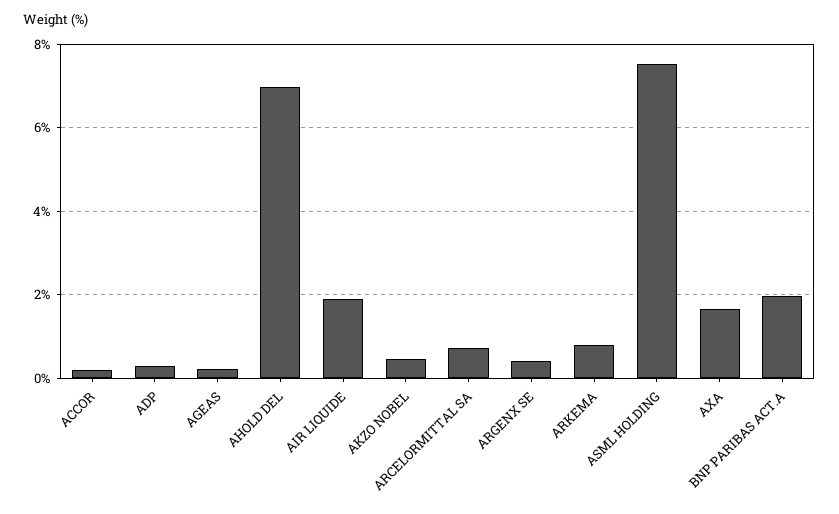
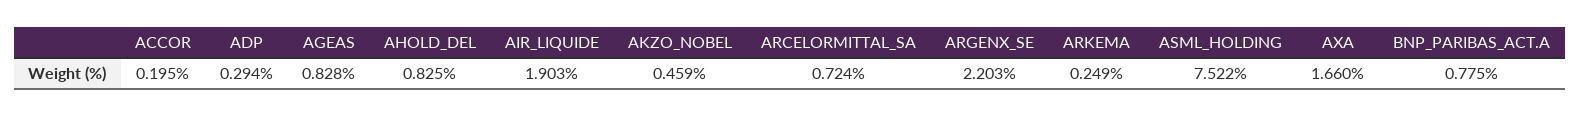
  {
    "ACCOR": 0.195,
    "ADP": 0.294,
-   "AGEAS": 0.2,
+   "AGEAS": 0.828,
-   "AHOLD DEL": 7,
+   "AHOLD DEL": 0.825,
    "AIR LIQUIDE": 1.903,
    "AKZO NOBEL": 0.459,
    "ARCELORMITTAL SA": 0.724,
-   "ARGENX SE": 0.4,
+   "ARGENX SE": 2.203,
-   "ARKEMA": 0.8,
+   "ARKEMA": 0.249,
    "ASML HOLDING": 7.522,
    "AXA": 1.66,
-   "BNP PARIBAS ACT.A": 2
+   "BNP PARIBAS ACT.A": 0.775
  }

